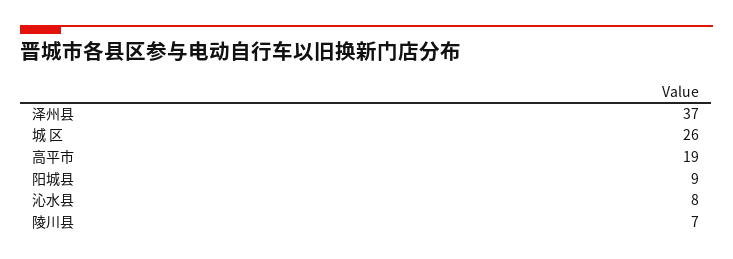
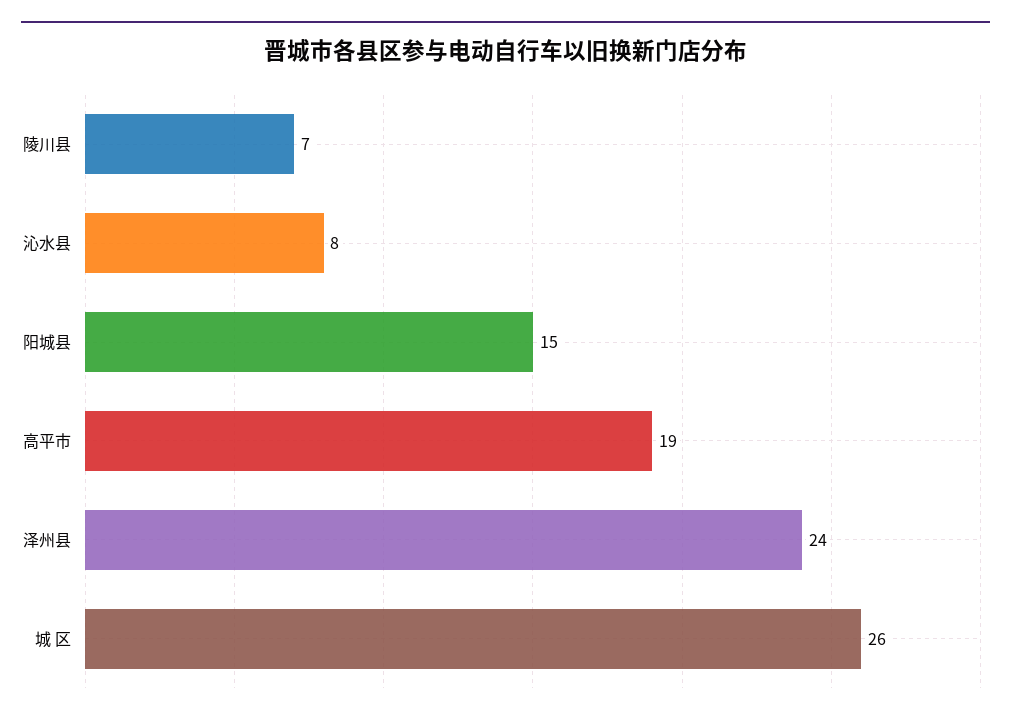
  {
-   "泽州县": 37,
+   "泽州县": 24,
    "城 区": 26,
    "高平市": 19,
-   "阳城县": 9,
+   "阳城县": 15,
    "沁水县": 8,
    "陵川县": 7
  }

